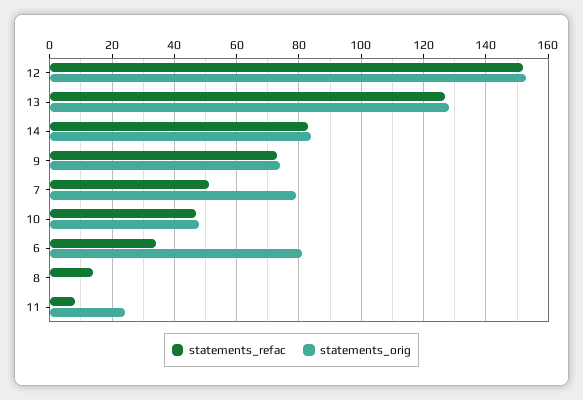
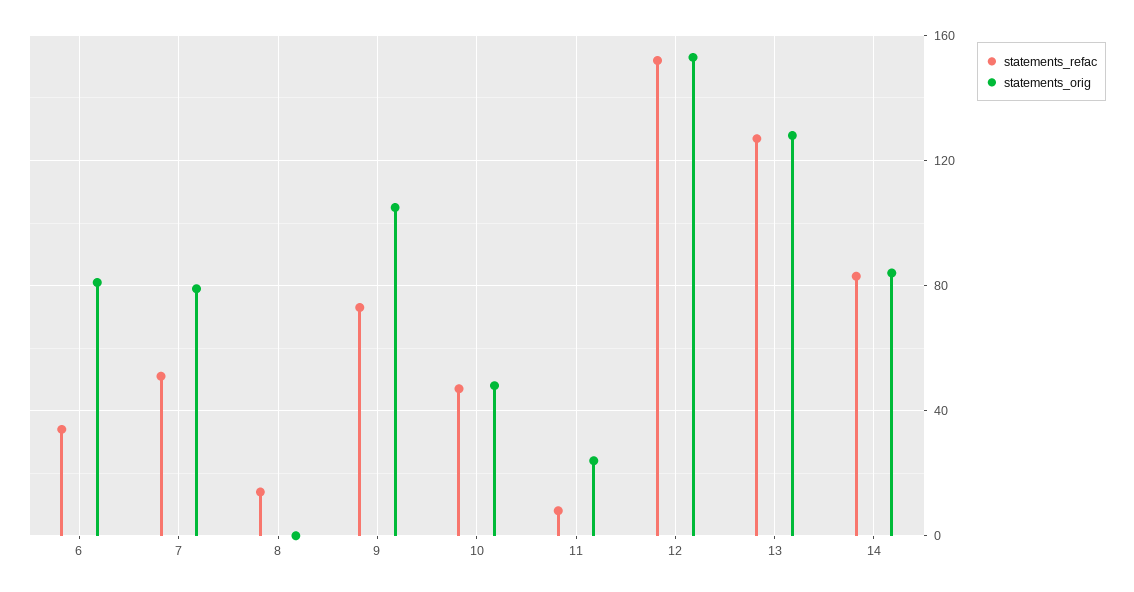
  {
    "statements_refac": {
      "12": 150,
      "13": 125,
      "14": 85,
      "9": 75,
      "7": 50,
      "10": 45,
      "6": 35,
      "8": 15,
      "11": 10
    },
    "statements_orig": {
      "12": 155,
      "13": 130,
      "14": 85,
-     "9": 75,
+     "9": 105,
      "7": 80,
      "10": 50,
      "6": 80,
      "8": 0,
      "11": 25
    }
  }

